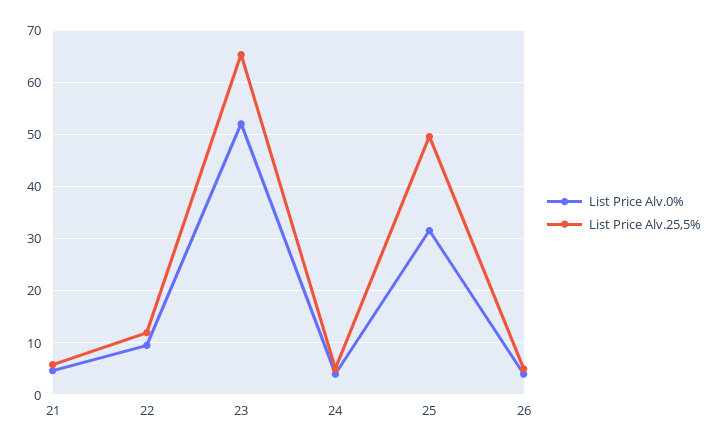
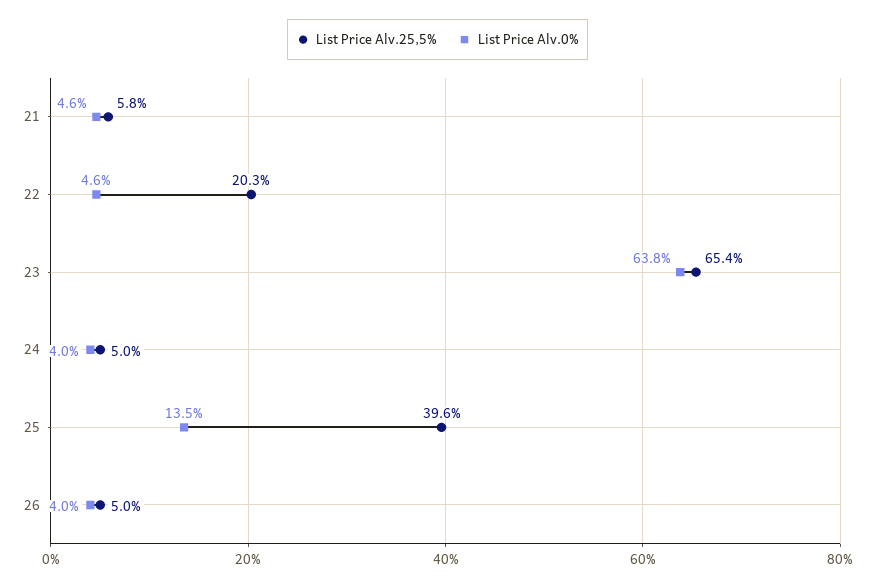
  {
    "List Price Alv.0%": {
      "21": 4.6,
-     "22": 10,
+     "22": 4.6,
-     "23": 52,
+     "23": 63.8,
      "24": 4,
-     "25": 32,
+     "25": 13.5,
      "26": 4
    },
    "List Price Alv.25,5%": {
      "21": 5.8,
-     "22": 12,
+     "22": 20.3,
      "23": 65.4,
      "24": 5,
-     "25": 50,
+     "25": 39.6,
      "26": 5
    }
  }

